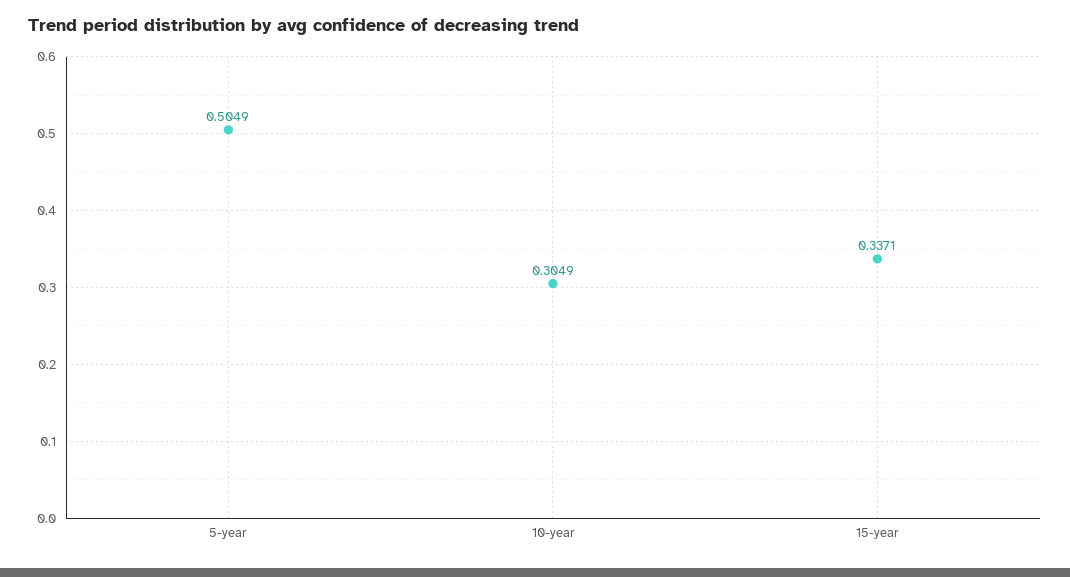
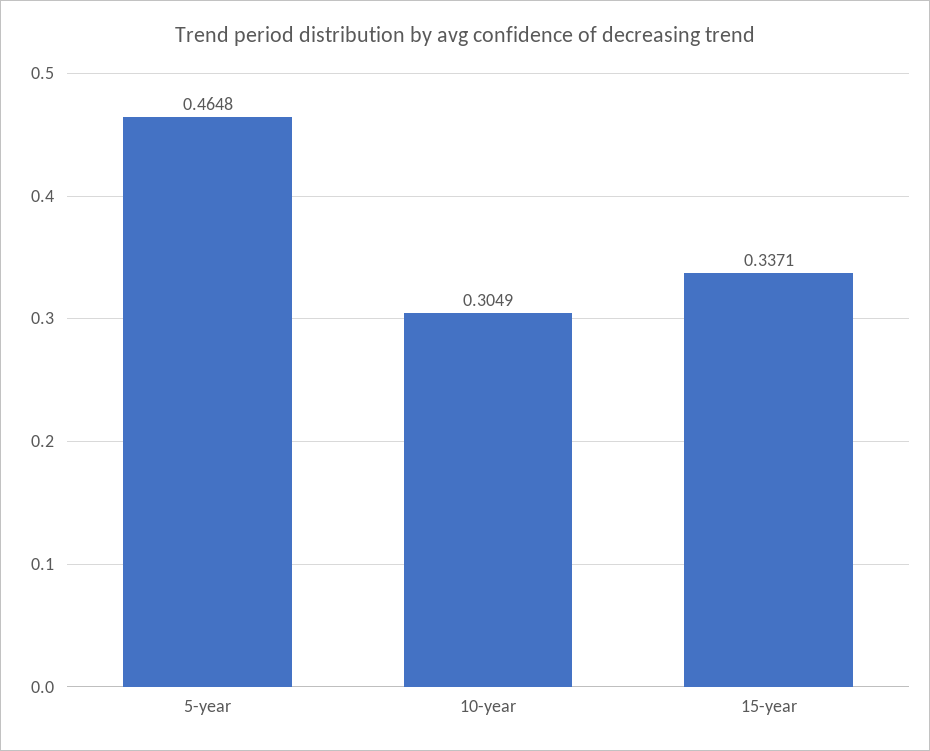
  {
-   "5-year": 0.5049,
+   "5-year": 0.4648,
    "10-year": 0.3049,
    "15-year": 0.3371
  }

